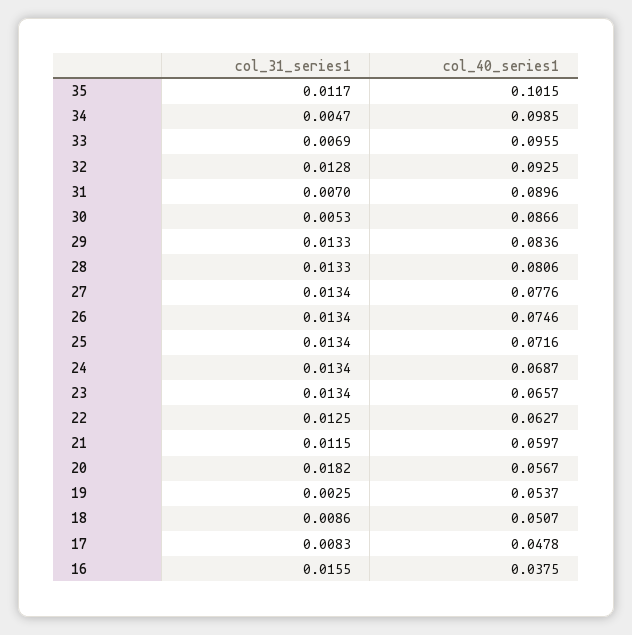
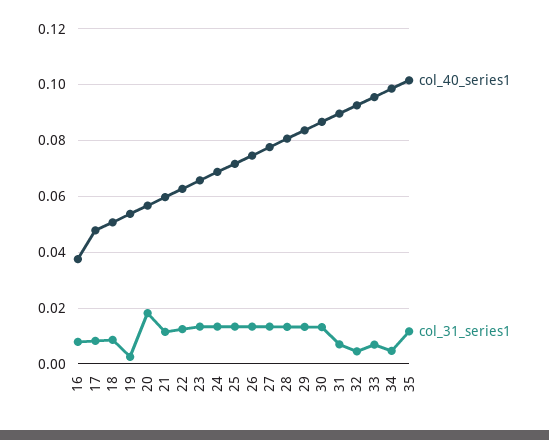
  {
    "col_31_series1": {
      "35": 0.0117,
      "34": 0.0047,
      "33": 0.0069,
-     "32": 0.0128,
+     "32": 0.005,
      "31": 0.007,
-     "30": 0.0053,
+     "30": 0.0125,
      "29": 0.0133,
      "28": 0.0133,
      "27": 0.0134,
      "26": 0.0134,
      "25": 0.0134,
      "24": 0.0134,
      "23": 0.0134,
      "22": 0.0125,
      "21": 0.0115,
      "20": 0.0182,
      "19": 0.0025,
      "18": 0.0086,
      "17": 0.0083,
-     "16": 0.0155
+     "16": 0.0075
    },
    "col_40_series1": {
      "35": 0.1015,
      "34": 0.0985,
      "33": 0.0955,
      "32": 0.0925,
      "31": 0.0896,
      "30": 0.0866,
      "29": 0.0836,
      "28": 0.0806,
      "27": 0.0776,
      "26": 0.0746,
      "25": 0.0716,
      "24": 0.0687,
      "23": 0.0657,
      "22": 0.0627,
      "21": 0.0597,
      "20": 0.0567,
      "19": 0.0537,
      "18": 0.0507,
      "17": 0.0478,
      "16": 0.0375
    }
  }

